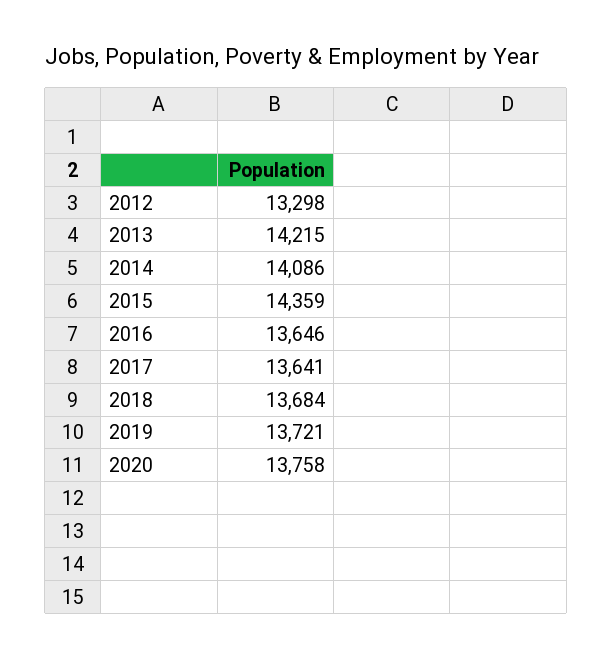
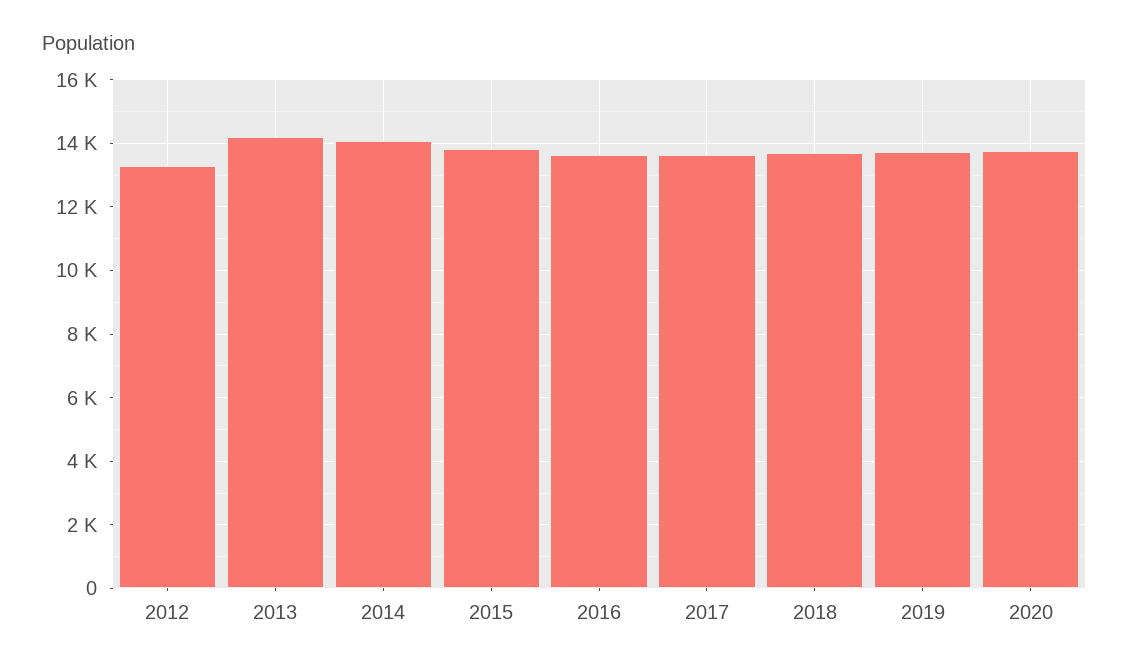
  {
    "2012": 13298,
    "2013": 14215,
    "2014": 14086,
-   "2015": 14359,
+   "2015": 13800,
    "2016": 13646,
    "2017": 13641,
    "2018": 13684,
    "2019": 13721,
    "2020": 13758
  }

